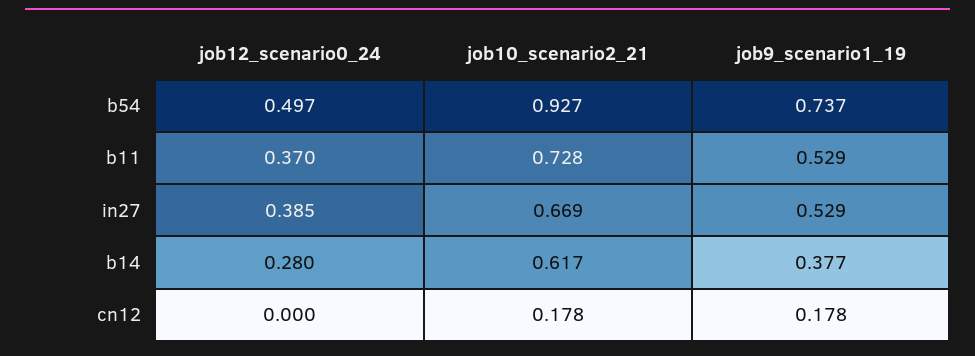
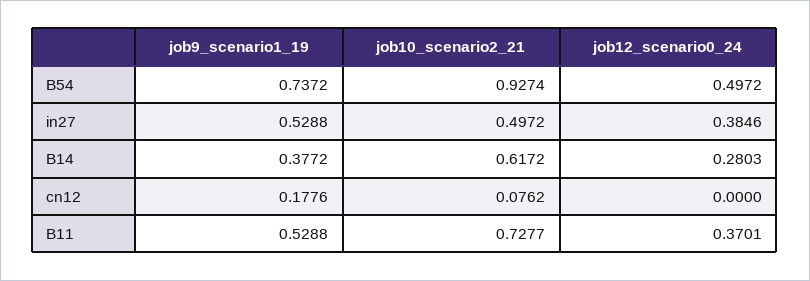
  {
    "job12_scenario0_24": {
      "b54": 0.4972,
      "b11": 0.3701,
      "in27": 0.3846,
      "b14": 0.2803,
      "cn12": 0
    },
    "job10_scenario2_21": {
      "b54": 0.9274,
      "b11": 0.7277,
-     "in27": 0.669,
+     "in27": 0.4972,
      "b14": 0.6172,
-     "cn12": 0.178
+     "cn12": 0.0762
    },
    "job9_scenario1_19": {
      "b54": 0.7372,
      "b11": 0.5288,
      "in27": 0.5288,
      "b14": 0.3772,
      "cn12": 0.1776
    }
  }

